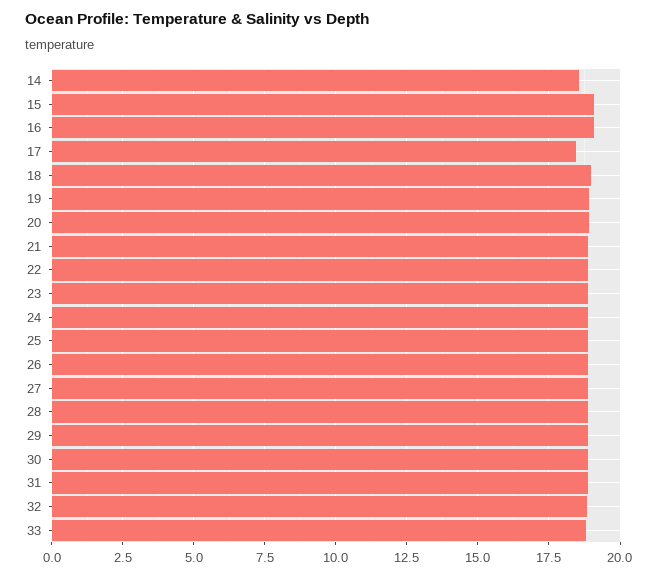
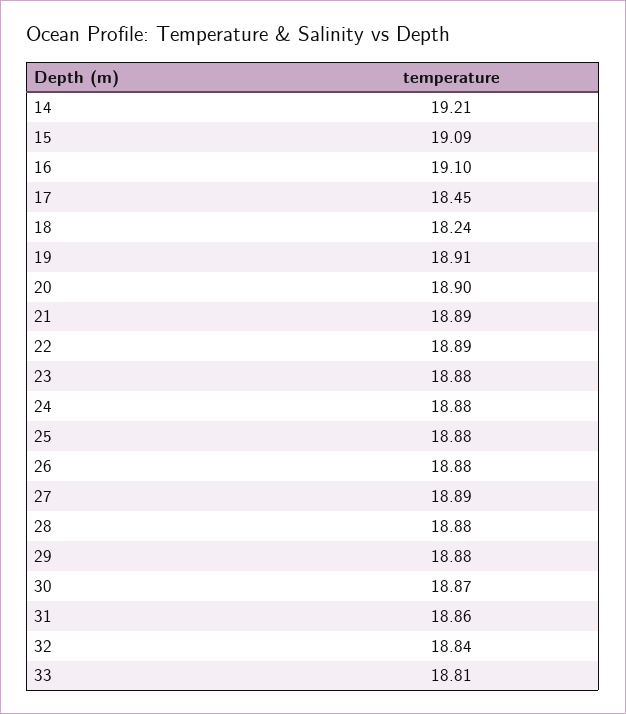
  {
-   "14": 18.5,
+   "14": 19.21,
    "15": 19.09,
    "16": 19.1,
    "17": 18.45,
-   "18": 19,
+   "18": 18.24,
    "19": 18.91,
    "20": 18.9,
    "21": 18.89,
    "22": 18.89,
    "23": 18.88,
    "24": 18.88,
    "25": 18.88,
    "26": 18.88,
    "27": 18.89,
    "28": 18.88,
    "29": 18.88,
    "30": 18.87,
    "31": 18.86,
    "32": 18.84,
    "33": 18.81
  }

